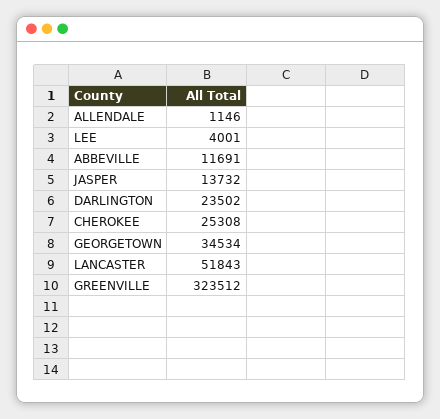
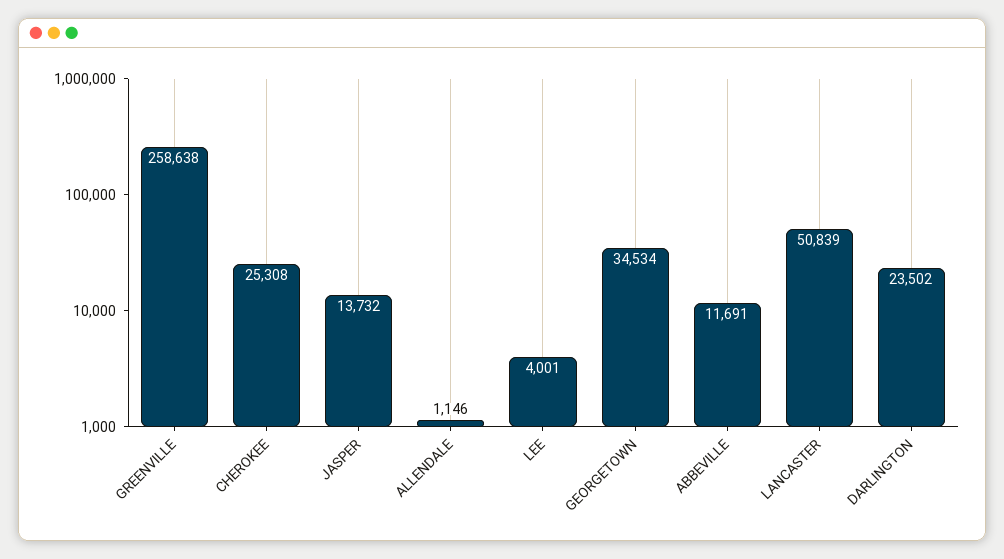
  {
    "ALLENDALE": 1146,
    "LEE": 4001,
    "ABBEVILLE": 11691,
    "JASPER": 13732,
    "DARLINGTON": 23502,
    "CHEROKEE": 25308,
    "GEORGETOWN": 34534,
-   "LANCASTER": 51843,
+   "LANCASTER": 50839,
-   "GREENVILLE": 323512
+   "GREENVILLE": 258638
  }

